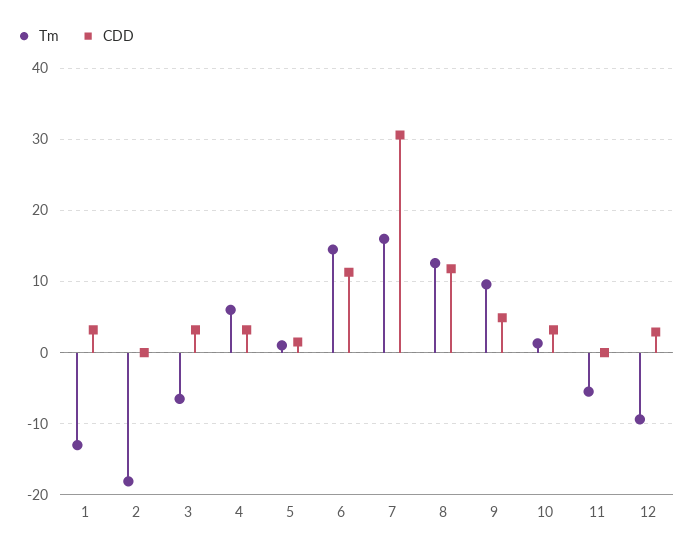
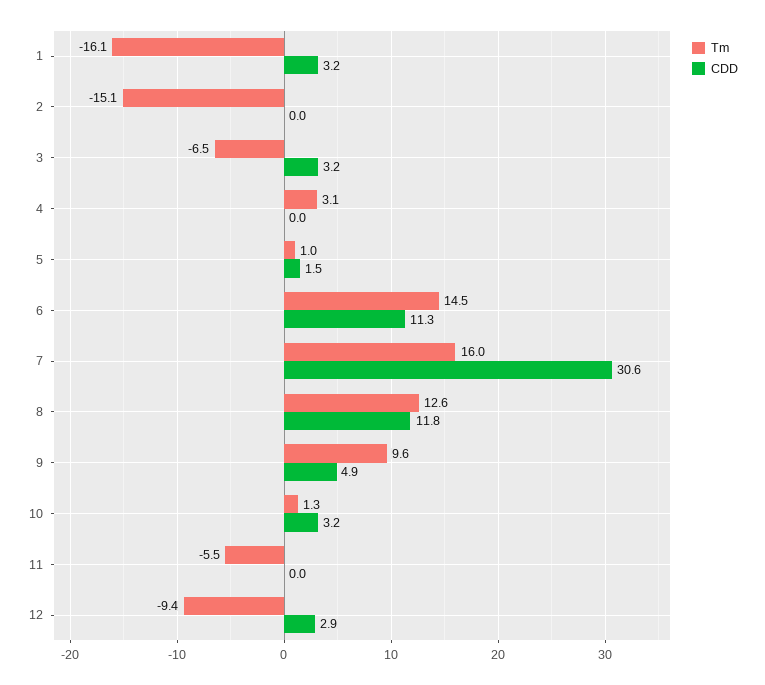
  {
    "Tm": {
-     "1": -13,
+     "1": -16.1,
-     "2": -18,
+     "2": -15.1,
      "3": -6.5,
-     "4": 6,
+     "4": 3.1,
      "5": 1,
      "6": 14.5,
      "7": 16,
      "8": 12.6,
      "9": 9.6,
      "10": 1.3,
      "11": -5.5,
      "12": -9.4
    },
    "CDD": {
      "1": 3.2,
      "2": 0,
      "3": 3.2,
-     "4": 3,
+     "4": 0,
      "5": 1.5,
      "6": 11.3,
      "7": 30.6,
      "8": 11.8,
      "9": 4.9,
      "10": 3.2,
      "11": 0,
      "12": 2.9
    }
  }

